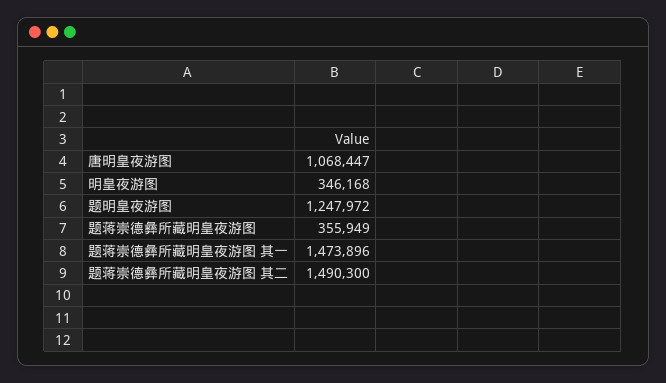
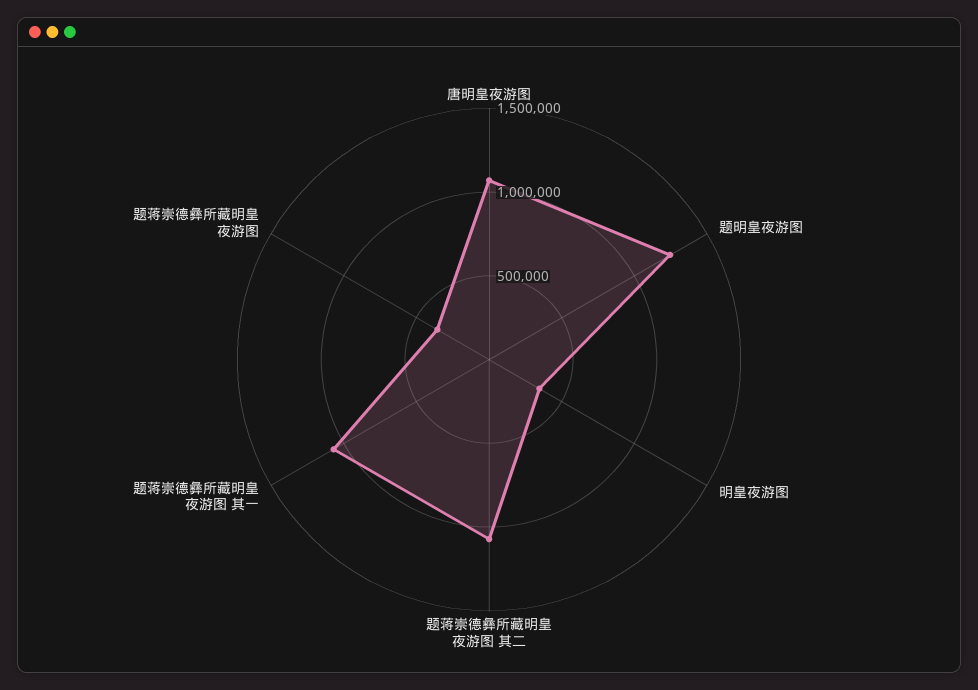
  {
    "唐明皇夜游图": 1068447,
    "明皇夜游图": 346168,
    "题明皇夜游图": 1247972,
    "题蒋崇德彝所藏明皇夜游图": 355949,
-   "题蒋崇德彝所藏明皇夜游图 其一": 1473896,
+   "题蒋崇德彝所藏明皇夜游图 其一": 1100000,
-   "题蒋崇德彝所藏明皇夜游图 其二": 1490300
+   "题蒋崇德彝所藏明皇夜游图 其二": 1100000
  }

